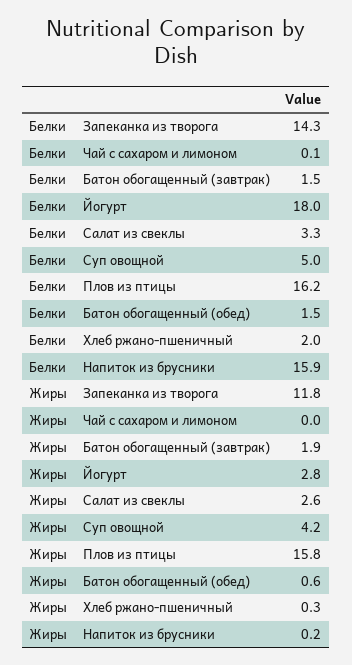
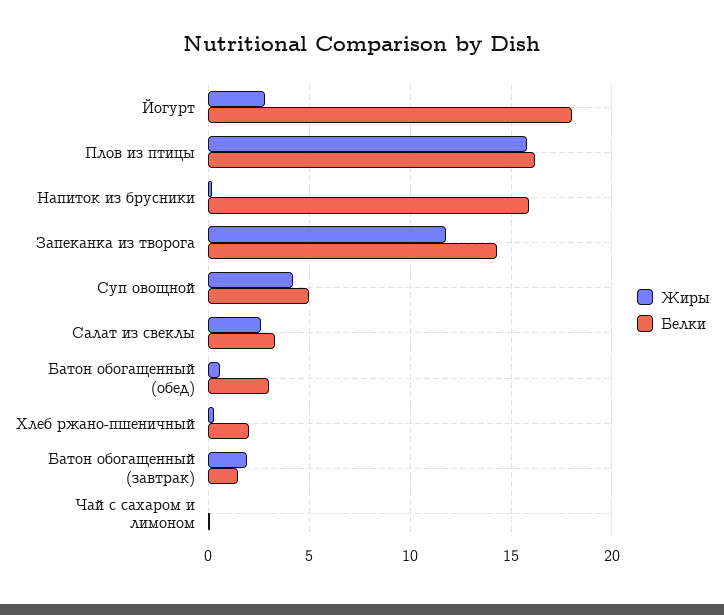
  {
    "Белки": {
      "Запеканка из творога": 14.3,
      "Чай с сахаром и лимоном": 0.1,
      "Батон обогащенный (завтрак)": 1.5,
      "Йогурт": 18,
      "Салат из свеклы": 3.3,
      "Суп овощной": 5,
      "Плов из птицы": 16.2,
-     "Батон обогащенный (обед)": 1.5,
+     "Батон обогащенный (обед)": 3,
      "Хлеб ржано-пшеничный": 2,
      "Напиток из брусники": 15.9
    },
    "Жиры": {
      "Запеканка из творога": 11.8,
      "Чай с сахаром и лимоном": 0,
      "Батон обогащенный (завтрак)": 1.9,
      "Йогурт": 2.8,
      "Салат из свеклы": 2.6,
      "Суп овощной": 4.2,
      "Плов из птицы": 15.8,
      "Батон обогащенный (обед)": 0.6,
      "Хлеб ржано-пшеничный": 0.3,
      "Напиток из брусники": 0.2
    }
  }

